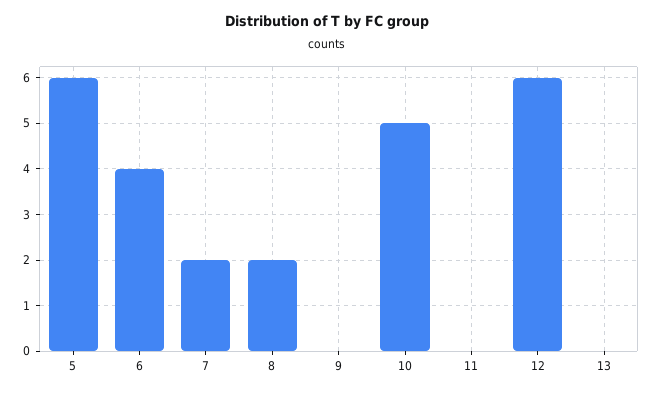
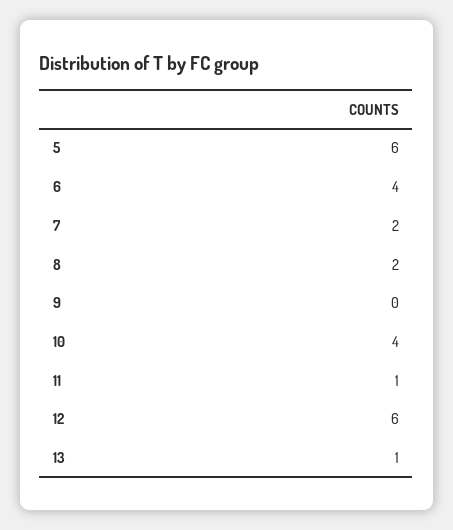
  {
    "5": 6,
    "6": 4,
    "7": 2,
    "8": 2,
    "9": 0,
-   "10": 5,
+   "10": 4,
-   "11": 0,
+   "11": 1,
    "12": 6,
-   "13": 0
+   "13": 1
  }

